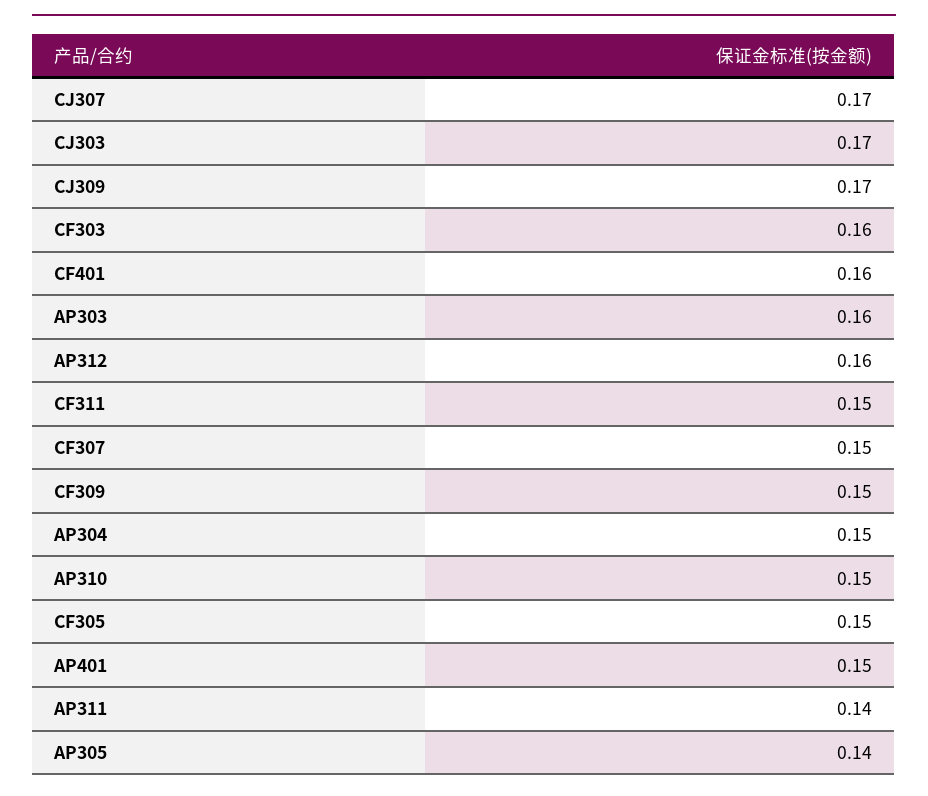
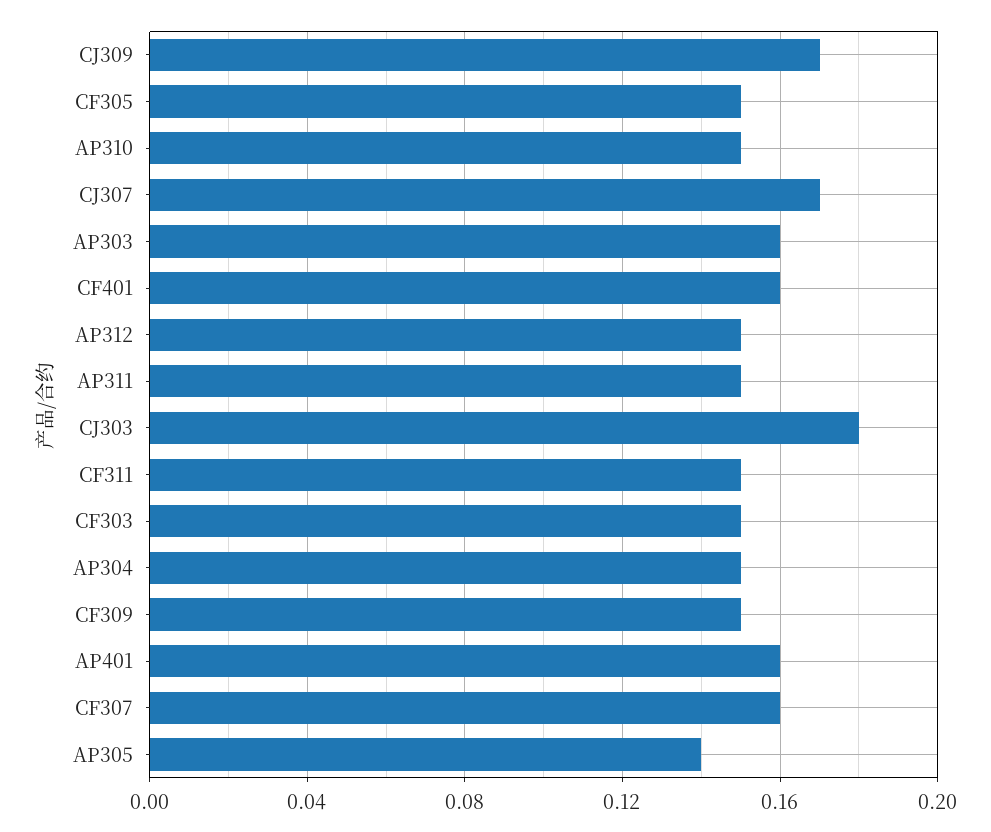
  {
    "CJ307": 0.17,
-   "CJ303": 0.17,
+   "CJ303": 0.18,
    "CJ309": 0.17,
-   "CF303": 0.16,
+   "CF303": 0.15,
    "CF401": 0.16,
    "AP303": 0.16,
-   "AP312": 0.16,
+   "AP312": 0.15,
    "CF311": 0.15,
-   "CF307": 0.15,
+   "CF307": 0.16,
    "CF309": 0.15,
    "AP304": 0.15,
    "AP310": 0.15,
    "CF305": 0.15,
-   "AP401": 0.15,
+   "AP401": 0.16,
-   "AP311": 0.14,
+   "AP311": 0.15,
    "AP305": 0.14
  }

